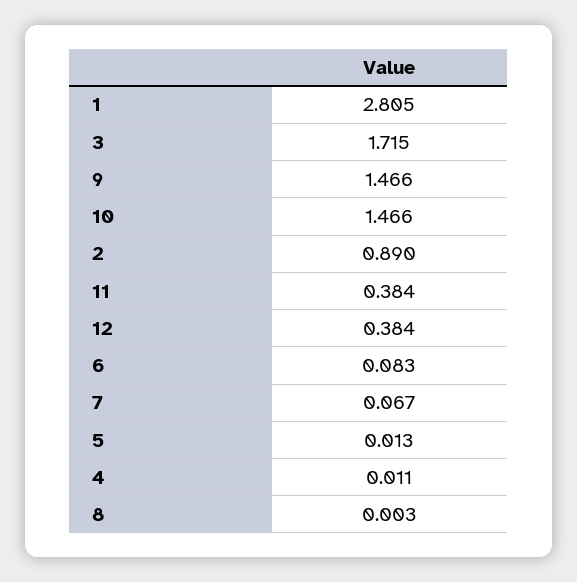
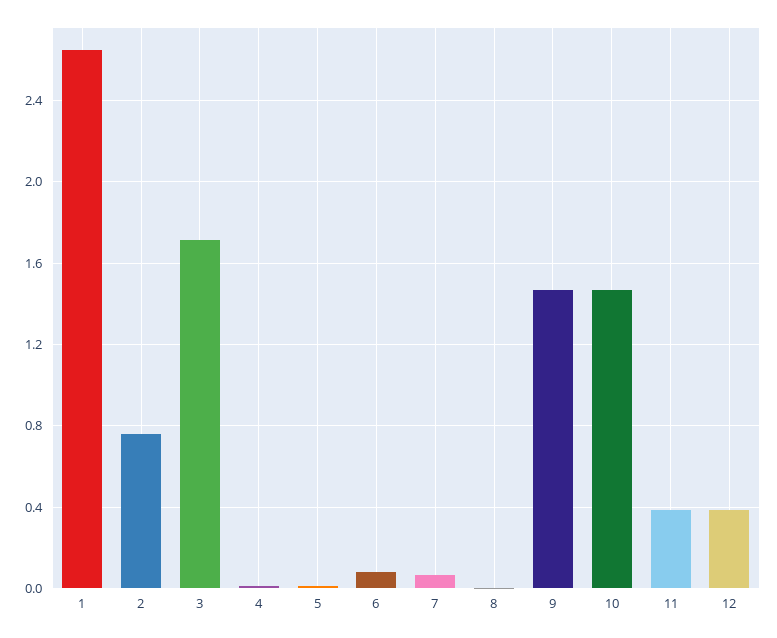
  {
-   "1": 2.805,
+   "1": 2.65,
    "3": 1.715,
    "9": 1.466,
    "10": 1.466,
-   "2": 0.89,
+   "2": 0.75,
    "11": 0.384,
    "12": 0.384,
    "6": 0.083,
    "7": 0.067,
    "5": 0.013,
    "4": 0.011,
    "8": 0.003
  }

